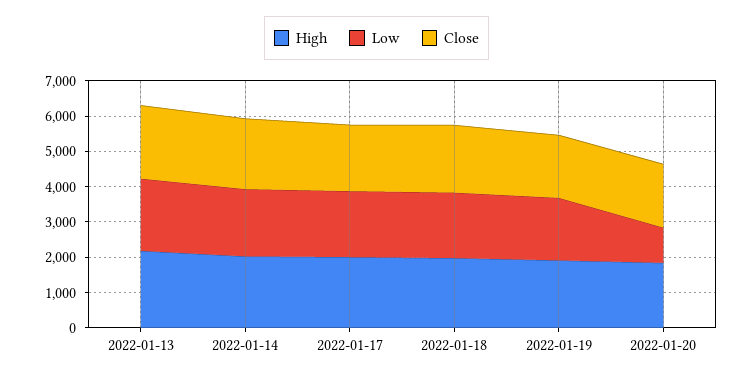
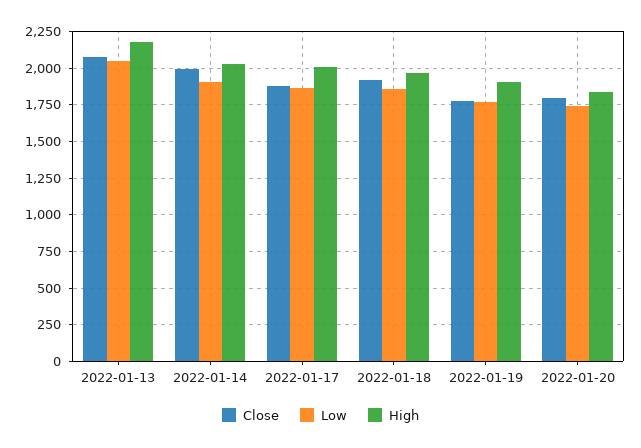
  {
    "High": {
      "2022-01-13": 2200,
      "2022-01-14": 2050,
      "2022-01-17": 2000,
      "2022-01-18": 1950,
      "2022-01-19": 1900,
      "2022-01-20": 1850
    },
    "Low": {
      "2022-01-13": 2050,
      "2022-01-14": 1900,
      "2022-01-17": 1850,
      "2022-01-18": 1850,
      "2022-01-19": 1750,
-     "2022-01-20": 1000
+     "2022-01-20": 1750
    },
    "Close": {
      "2022-01-13": 2100,
      "2022-01-14": 2000,
      "2022-01-17": 1900,
      "2022-01-18": 1900,
      "2022-01-19": 1800,
      "2022-01-20": 1800
    }
  }

